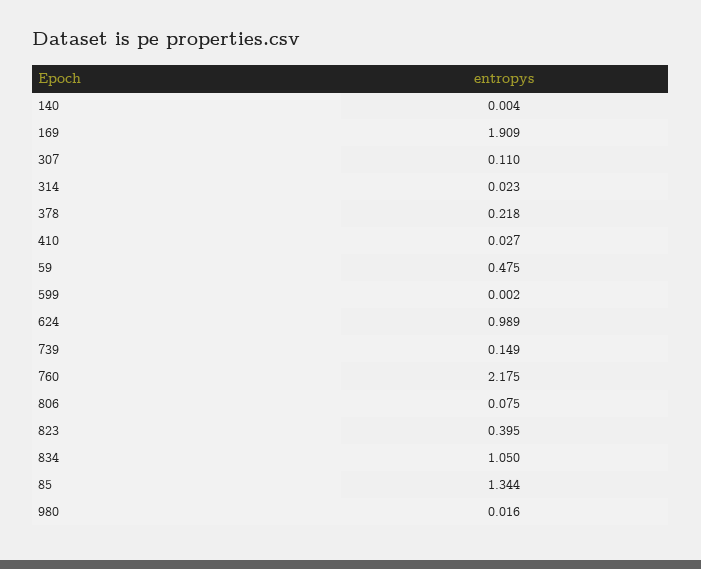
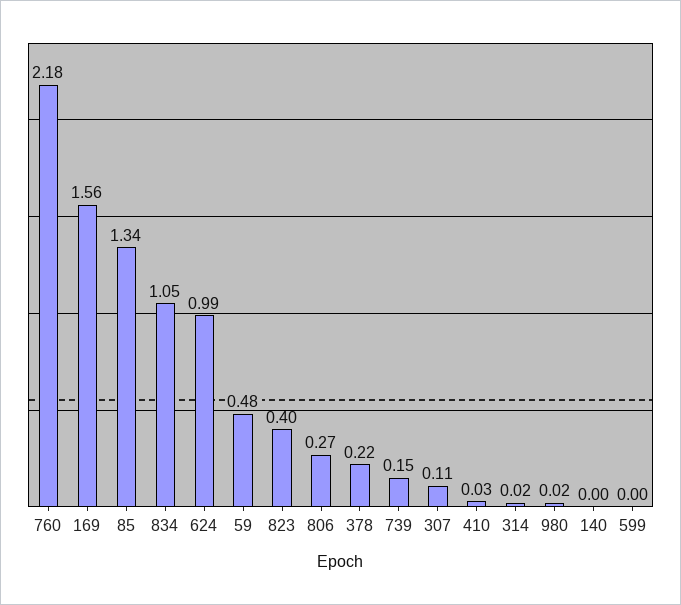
  {
    "140": 0.004,
-   "169": 1.909,
+   "169": 1.56,
    "307": 0.11,
    "314": 0.023,
    "378": 0.218,
    "410": 0.027,
    "59": 0.475,
    "599": 0.002,
    "624": 0.989,
    "739": 0.149,
    "760": 2.175,
-   "806": 0.075,
+   "806": 0.27,
    "823": 0.395,
    "834": 1.05,
    "85": 1.344,
    "980": 0.016
  }

